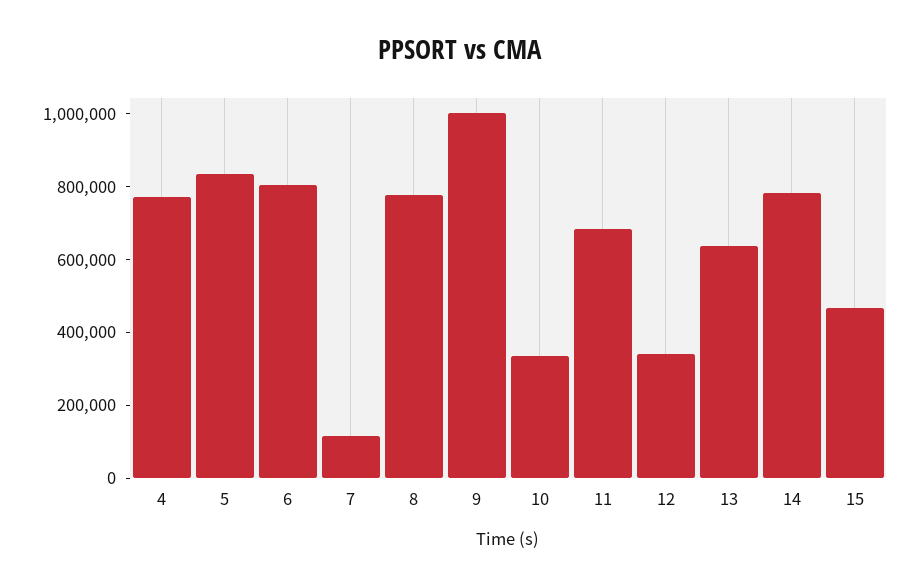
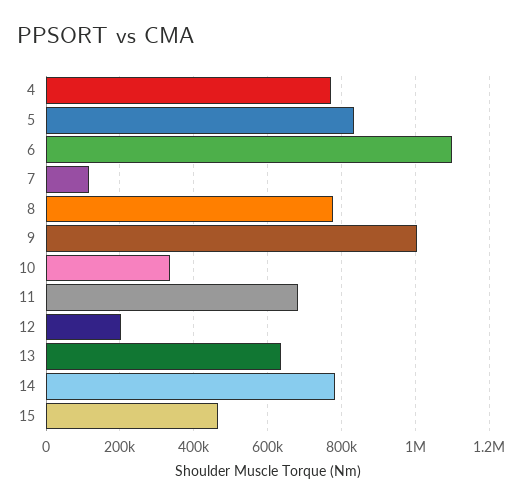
  {
    "4": 780000,
    "5": 840000,
-   "6": 800000,
+   "6": 1100000,
    "7": 120000,
    "8": 780000,
    "9": 1000000,
    "10": 340000,
    "11": 680000,
-   "12": 350000,
+   "12": 200000,
    "13": 640000,
    "14": 780000,
    "15": 460000
  }

